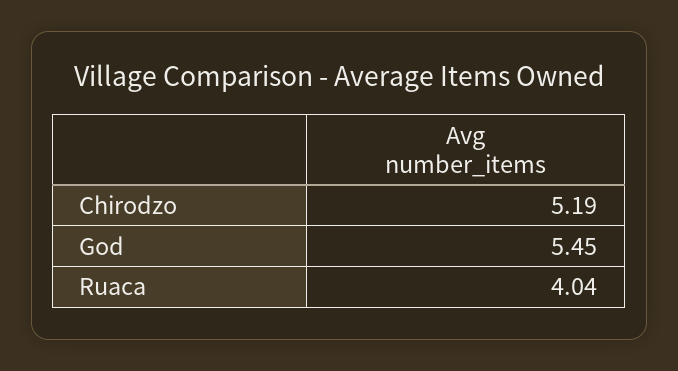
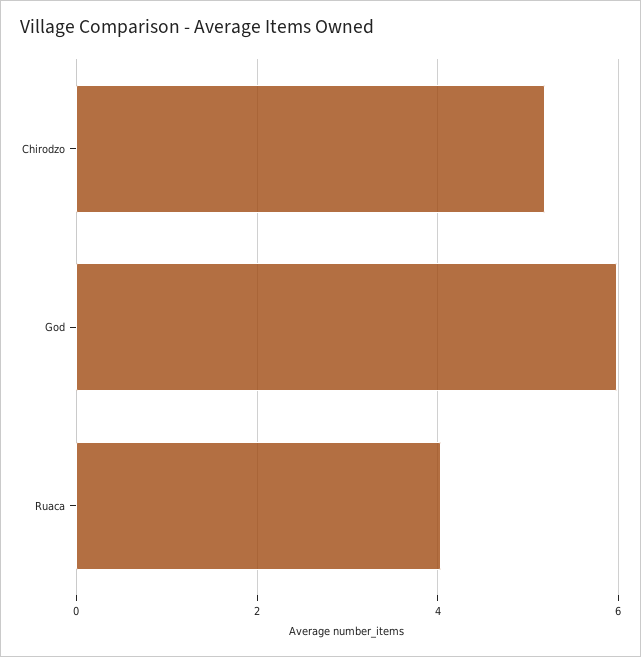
  {
    "Chirodzo": 5.19,
-   "God": 5.45,
+   "God": 6,
    "Ruaca": 4.04
  }

